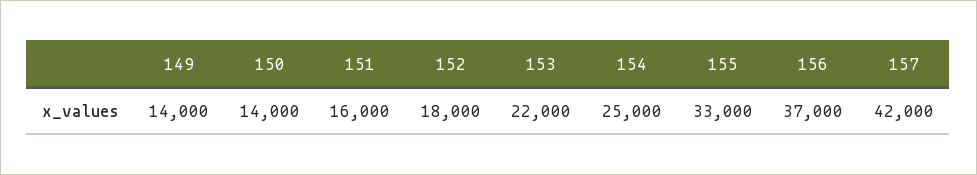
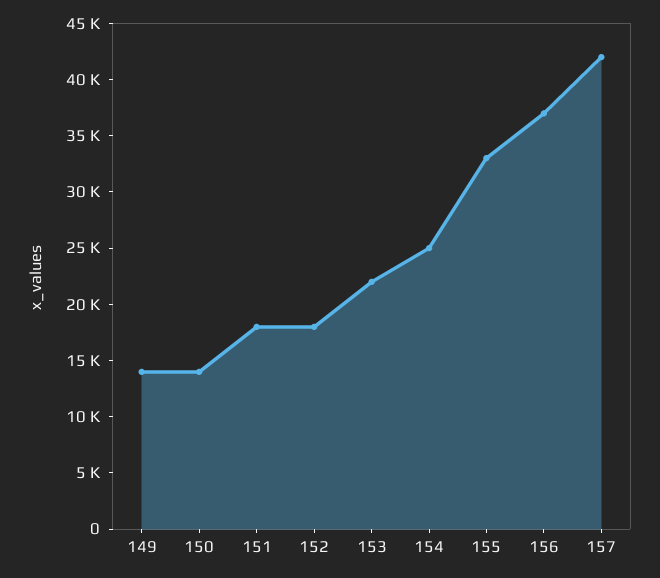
  {
    "149": 14000,
    "150": 14000,
-   "151": 16000,
+   "151": 18000,
    "152": 18000,
    "153": 22000,
    "154": 25000,
    "155": 33000,
    "156": 37000,
    "157": 42000
  }

